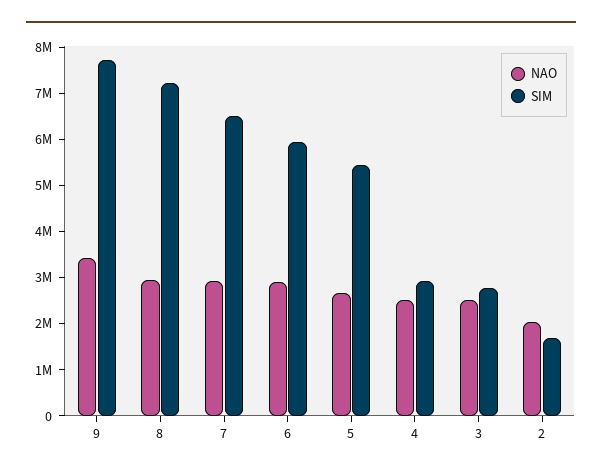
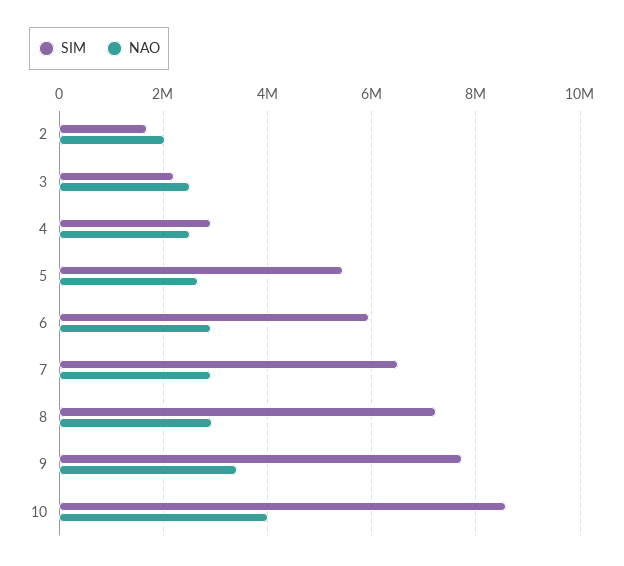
  {
    "NAO": {
      "9": 3400000,
      "8": 3000000,
      "7": 3000000,
      "6": 3000000,
      "5": 2600000,
      "4": 2600000,
      "3": 2600000,
-     "2": 2000000
+     "2": 2000000,
+     "10": 4000000
    },
    "SIM": {
      "9": 7800000,
      "8": 7200000,
      "7": 6600000,
      "6": 6000000,
      "5": 5400000,
      "4": 3000000,
-     "3": 2800000,
+     "3": 2200000,
-     "2": 1600000
+     "2": 1600000,
+     "10": 8600000
    }
  }

